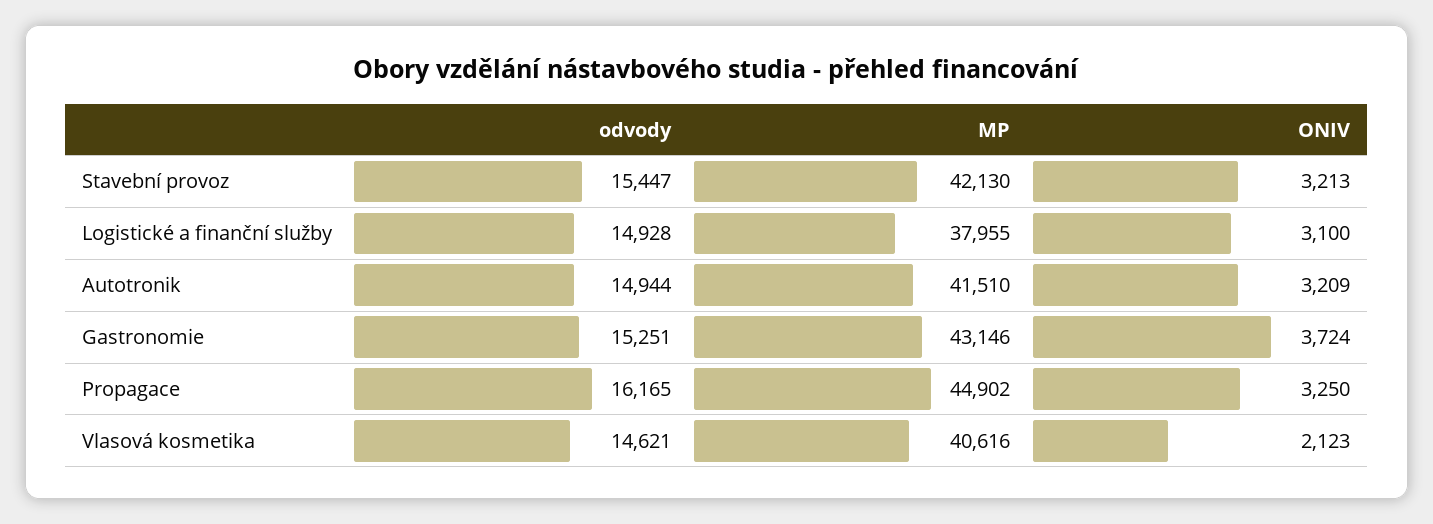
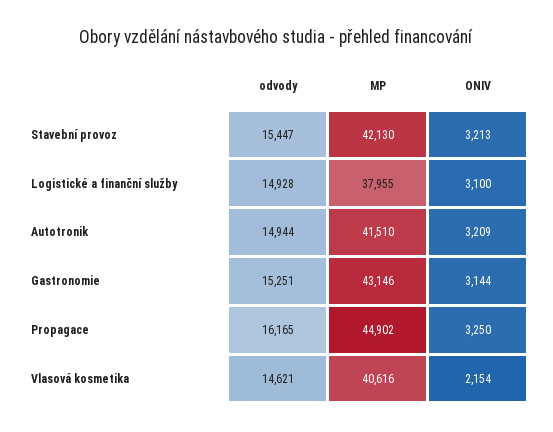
  {
    "odvody": {
      "Stavební provoz": 15447,
      "Logistické a finanční služby": 14928,
      "Autotronik": 14944,
      "Gastronomie": 15251,
      "Propagace": 16165,
      "Vlasová kosmetika": 14621
    },
    "MP": {
      "Stavební provoz": 42130,
      "Logistické a finanční služby": 37955,
      "Autotronik": 41510,
      "Gastronomie": 43146,
      "Propagace": 44902,
      "Vlasová kosmetika": 40616
    },
    "ONIV": {
      "Stavební provoz": 3213,
      "Logistické a finanční služby": 3100,
      "Autotronik": 3209,
-     "Gastronomie": 3724,
+     "Gastronomie": 3144,
      "Propagace": 3250,
-     "Vlasová kosmetika": 2123
+     "Vlasová kosmetika": 2154
    }
  }

